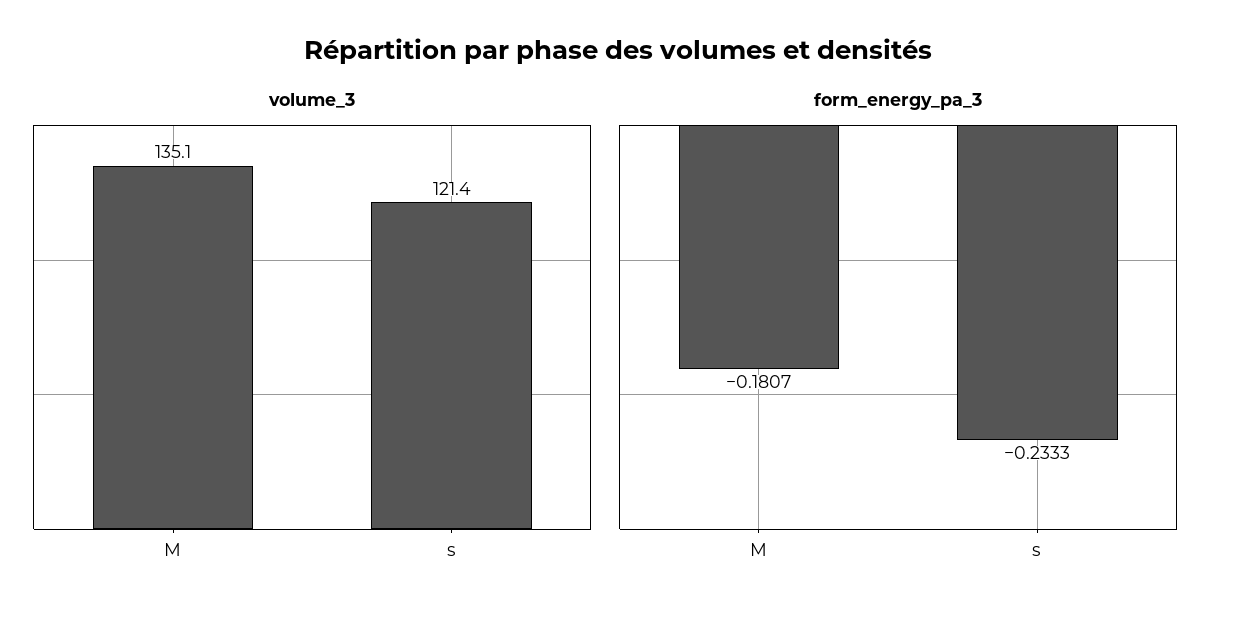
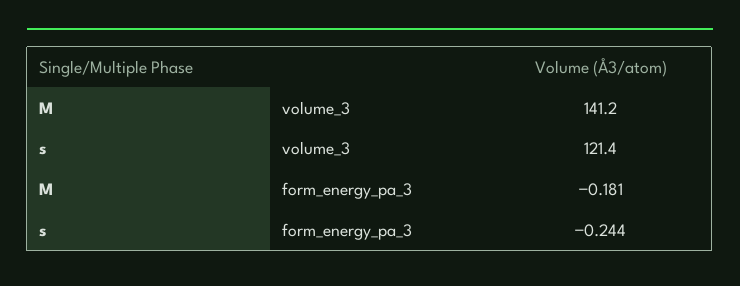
  {
    "volume_3": {
-     "M": 135.1,
+     "M": 141.2,
      "s": 121.4
    },
    "form_energy_pa_3": {
      "M": -0.1807,
-     "s": -0.2333
+     "s": -0.244
    }
  }

